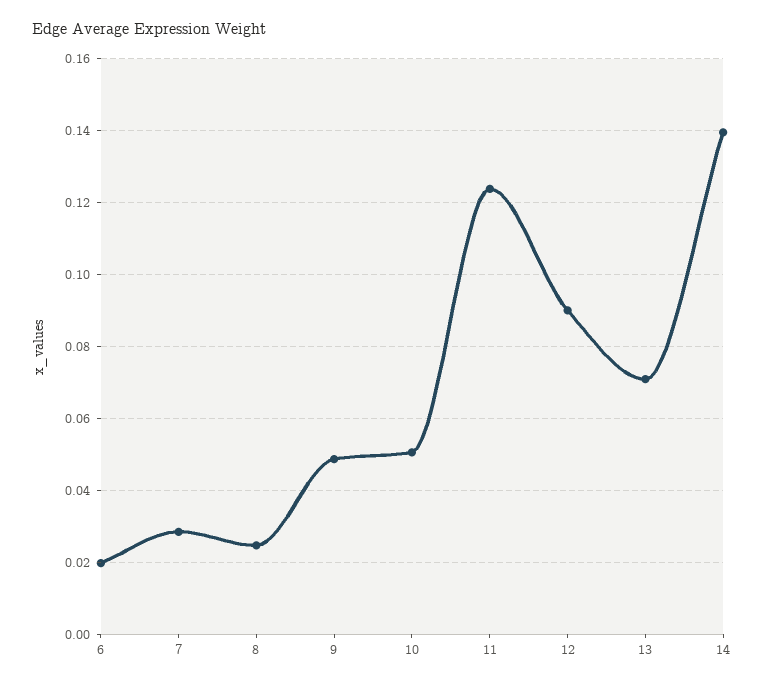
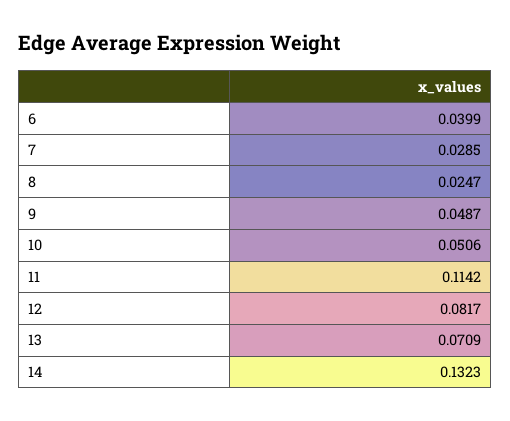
  {
-   "6": 0.02,
+   "6": 0.0399,
    "7": 0.0285,
    "8": 0.0247,
    "9": 0.0487,
    "10": 0.0506,
-   "11": 0.124,
+   "11": 0.1142,
-   "12": 0.09,
+   "12": 0.0817,
    "13": 0.0709,
-   "14": 0.14
+   "14": 0.1323
  }

